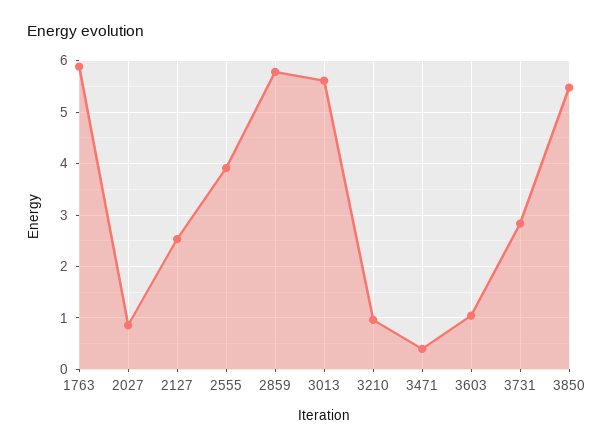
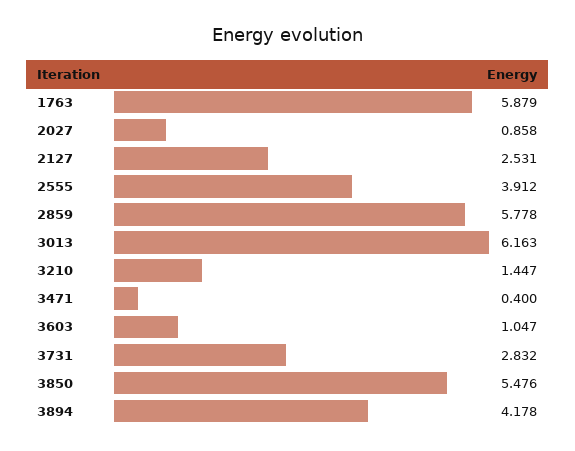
  {
    "1763": 5.879,
    "2027": 0.858,
    "2127": 2.531,
    "2555": 3.912,
    "2859": 5.778,
-   "3013": 5.6,
+   "3013": 6.163,
-   "3210": 1,
+   "3210": 1.447,
    "3471": 0.4,
    "3603": 1.047,
    "3731": 2.832,
-   "3850": 5.476
+   "3850": 5.476,
+   "3894": 4.178
  }

